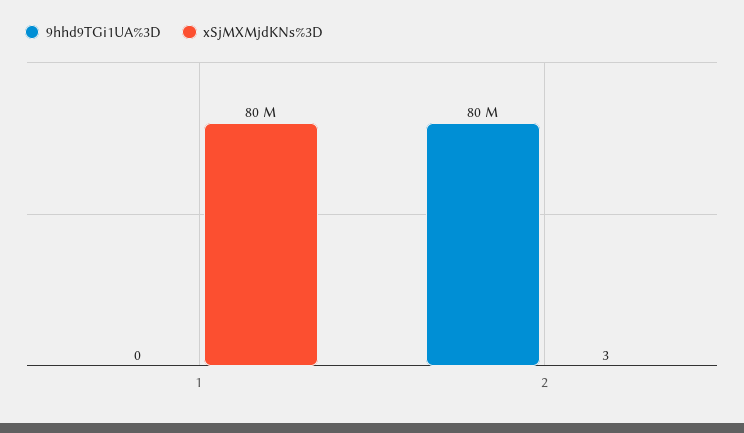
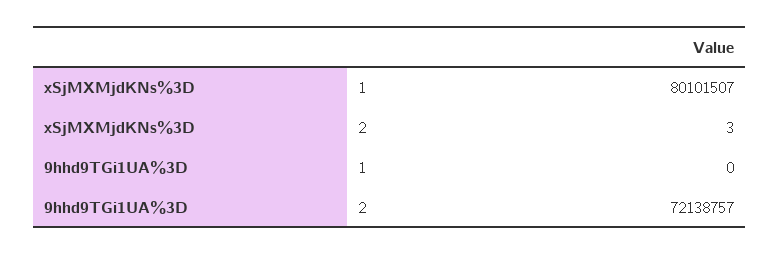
  {
    "9hhd9TGi1UA%3D": {
      "1": 0,
-     "2": 80000000
+     "2": 72138757
    },
    "xSjMXMjdKNs%3D": {
      "1": 80101507,
      "2": 3
    }
  }

